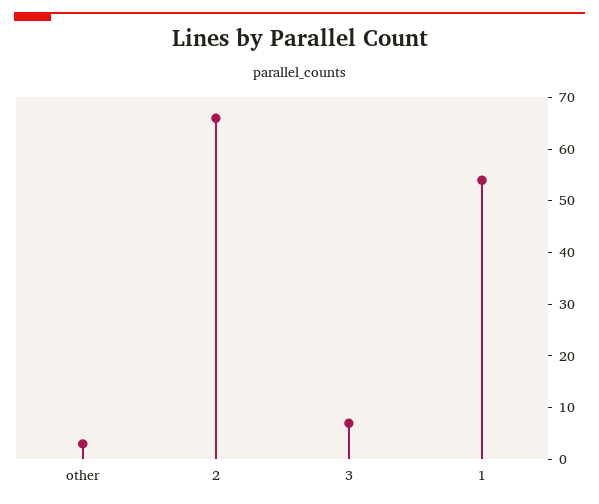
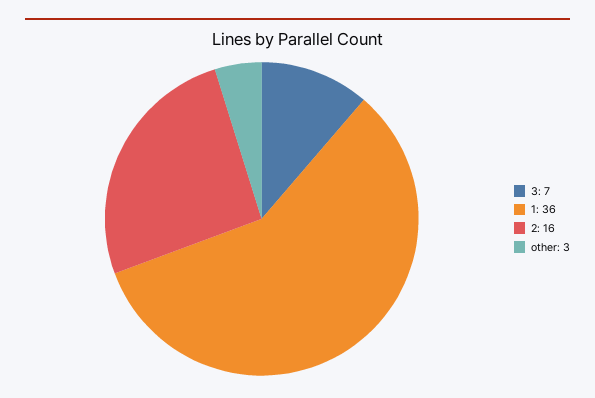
  {
    "other": 3,
-   "2": 65,
+   "2": 16,
    "3": 7,
-   "1": 55
+   "1": 36
  }

